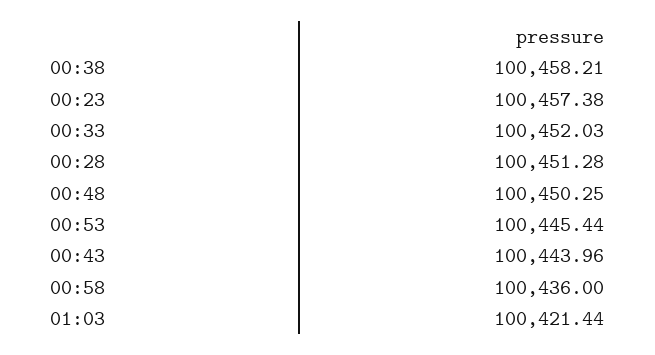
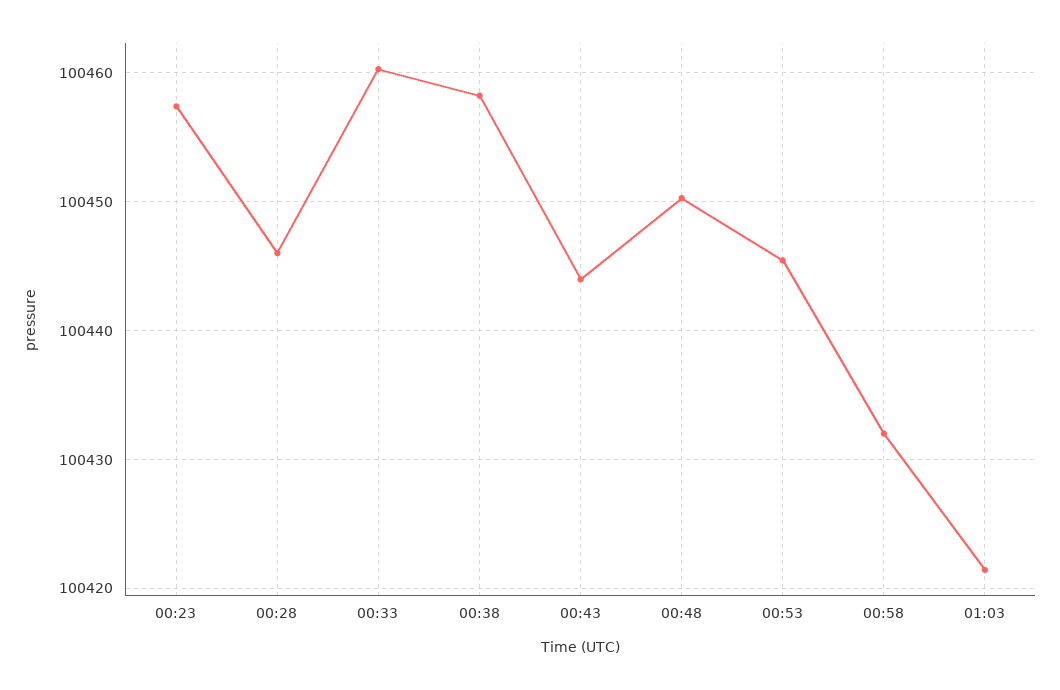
  {
    "00:38": 100458.21,
    "00:23": 100457.38,
-   "00:33": 100452.03,
+   "00:33": 100460,
-   "00:28": 100451.28,
+   "00:28": 100446,
    "00:48": 100450.25,
    "00:53": 100445.44,
    "00:43": 100443.96,
-   "00:58": 100436,
+   "00:58": 100432,
    "01:03": 100421.44
  }

